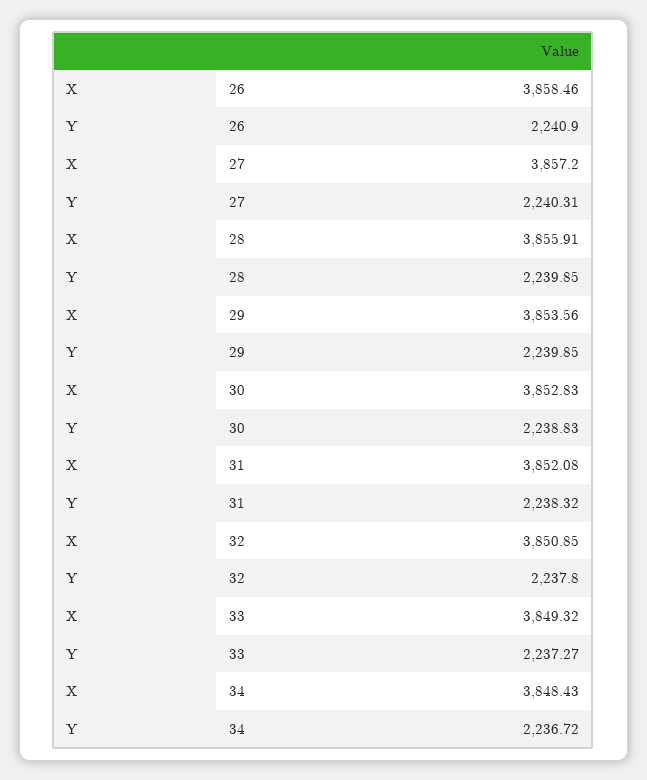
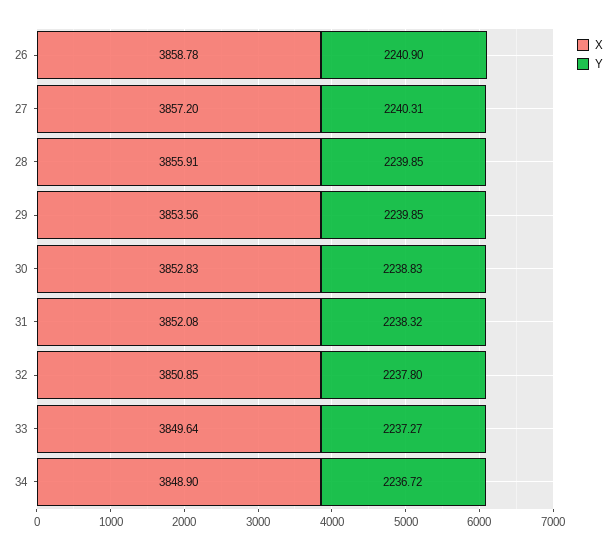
  {
    "X": {
-     "26": 3858.46,
+     "26": 3858.78,
      "27": 3857.2,
      "28": 3855.91,
      "29": 3853.56,
      "30": 3852.83,
      "31": 3852.08,
      "32": 3850.85,
-     "33": 3849.32,
+     "33": 3849.64,
-     "34": 3848.43
+     "34": 3848.9
    },
    "Y": {
      "26": 2240.9,
      "27": 2240.31,
      "28": 2239.85,
      "29": 2239.85,
      "30": 2238.83,
      "31": 2238.32,
      "32": 2237.8,
      "33": 2237.27,
      "34": 2236.72
    }
  }

